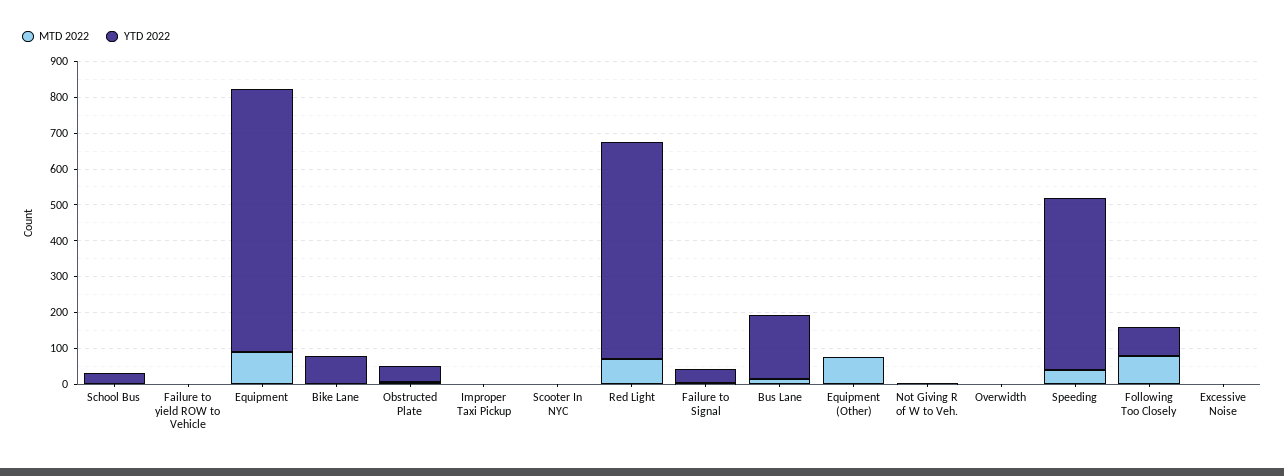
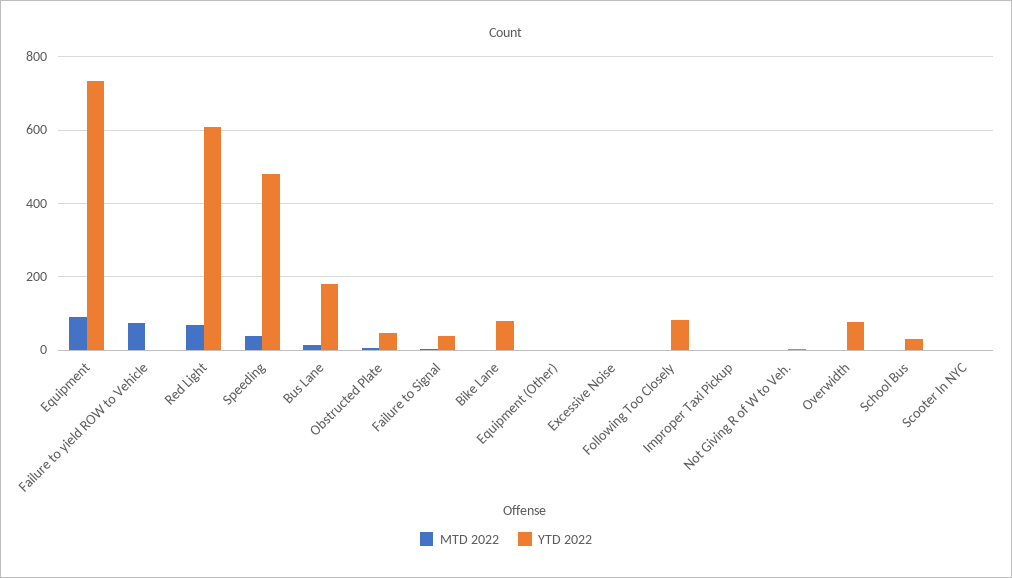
  {
    "MTD 2022": {
      "School Bus": 0,
-     "Failure to yield ROW to Vehicle": 0,
+     "Failure to yield ROW to Vehicle": 80,
      "Equipment": 100,
      "Bike Lane": 0,
      "Obstructed Plate": 0,
      "Improper Taxi Pickup": 0,
      "Scooter In NYC": 0,
      "Red Light": 60,
      "Failure to Signal": 0,
      "Bus Lane": 20,
-     "Equipment (Other)": 75,
+     "Equipment (Other)": 0,
      "Not Giving R of W to Veh.": 0,
      "Overwidth": 0,
      "Speeding": 40,
-     "Following Too Closely": 75,
+     "Following Too Closely": 0,
      "Excessive Noise": 0
    },
    "YTD 2022": {
      "School Bus": 40,
      "Failure to yield ROW to Vehicle": 0,
      "Equipment": 740,
      "Bike Lane": 80,
      "Obstructed Plate": 40,
      "Improper Taxi Pickup": 0,
      "Scooter In NYC": 0,
      "Red Light": 600,
      "Failure to Signal": 40,
      "Bus Lane": 180,
      "Equipment (Other)": 0,
      "Not Giving R of W to Veh.": 0,
-     "Overwidth": 0,
+     "Overwidth": 80,
      "Speeding": 480,
      "Following Too Closely": 80,
      "Excessive Noise": 0
    }
  }

